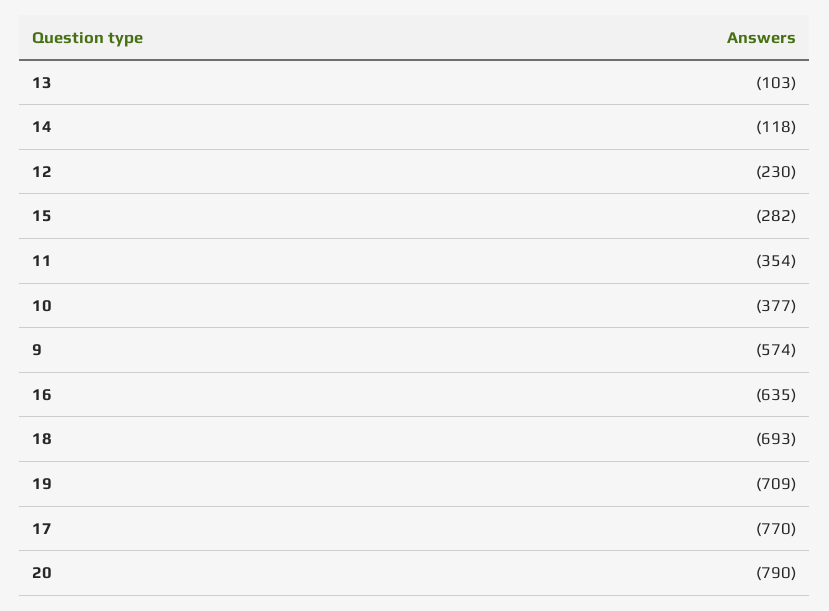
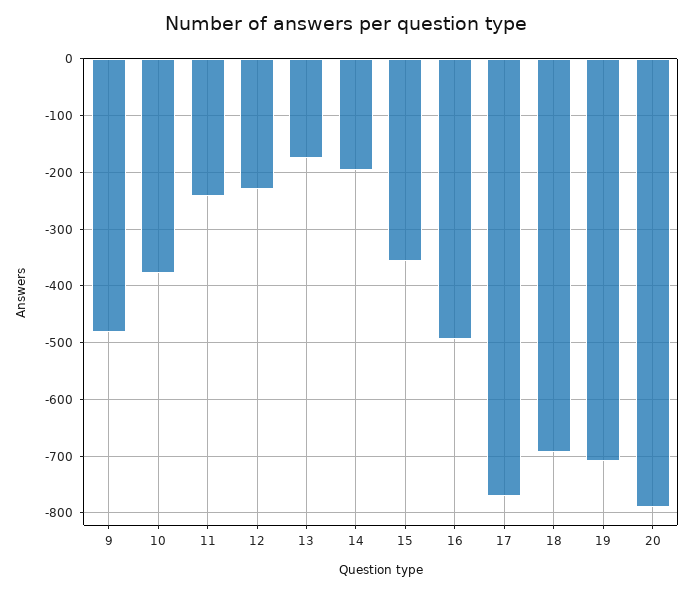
  {
-   "13": -103,
+   "13": -180,
-   "14": -118,
+   "14": -200,
    "12": -230,
-   "15": -282,
+   "15": -360,
-   "11": -354,
+   "11": -240,
    "10": -377,
-   "9": -574,
+   "9": -480,
-   "16": -635,
+   "16": -500,
    "18": -693,
    "19": -709,
    "17": -770,
    "20": -790
  }

